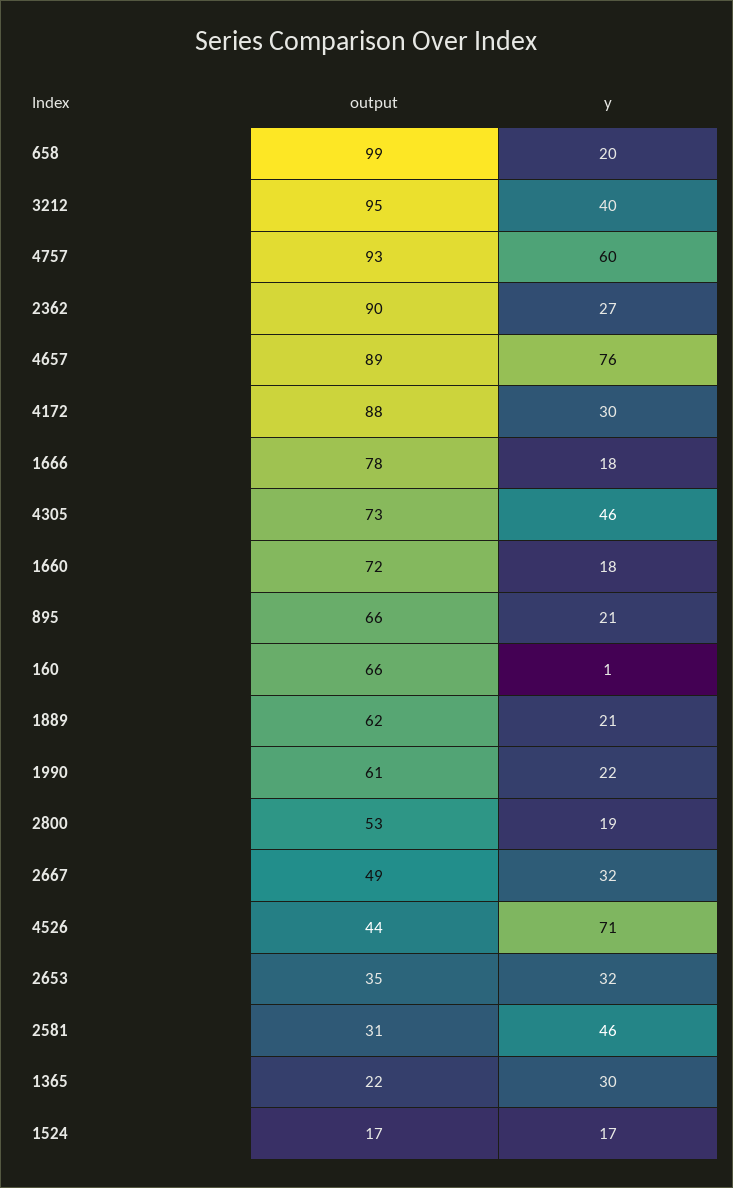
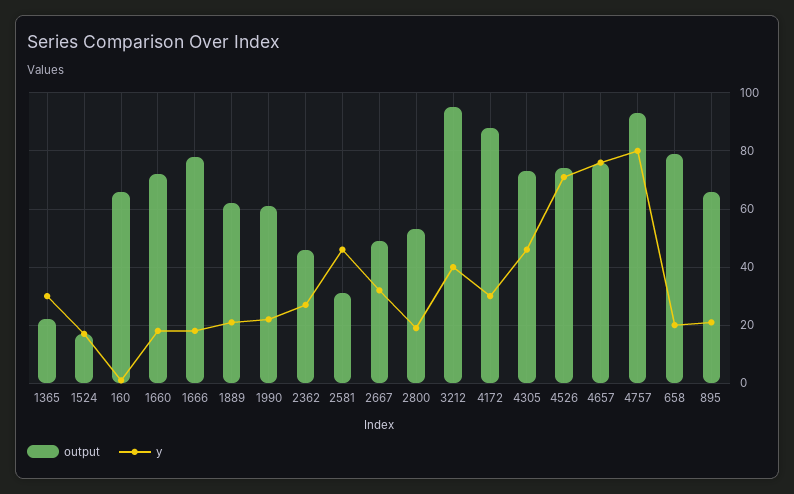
  {
    "output": {
-     "658": 99,
+     "658": 80,
      "3212": 95,
      "4757": 93,
-     "2362": 90,
+     "2362": 45,
-     "4657": 89,
+     "4657": 75,
      "4172": 88,
      "1666": 78,
      "4305": 73,
      "1660": 72,
      "895": 66,
      "160": 66,
      "1889": 62,
      "1990": 61,
      "2800": 53,
      "2667": 49,
-     "4526": 44,
+     "4526": 75,
-     "2653": 35,
      "2581": 31,
      "1365": 22,
      "1524": 17
    },
    "y": {
      "658": 20,
      "3212": 40,
-     "4757": 60,
+     "4757": 80,
      "2362": 27,
      "4657": 76,
      "4172": 30,
      "1666": 18,
      "4305": 46,
      "1660": 18,
      "895": 21,
      "160": 1,
      "1889": 21,
      "1990": 22,
      "2800": 19,
      "2667": 32,
      "4526": 71,
-     "2653": 32,
      "2581": 46,
      "1365": 30,
      "1524": 17
    }
  }

